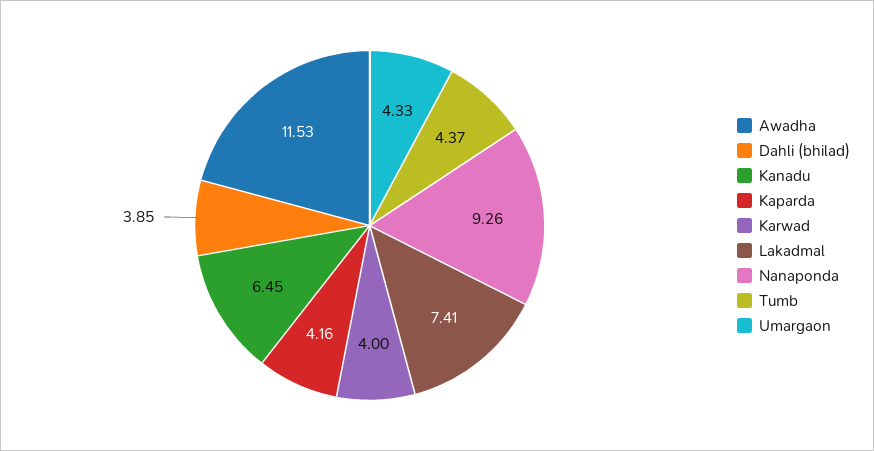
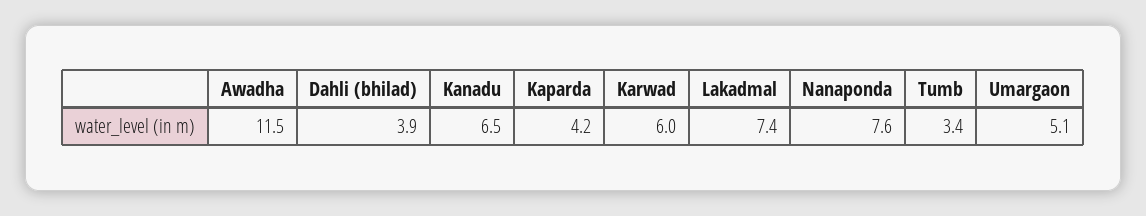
  {
    "Awadha": 11.53,
    "Dahli (bhilad)": 3.85,
    "Kanadu": 6.45,
    "Kaparda": 4.16,
-   "Karwad": 4,
+   "Karwad": 6,
    "Lakadmal": 7.41,
-   "Nanaponda": 9.26,
+   "Nanaponda": 7.6,
-   "Tumb": 4.37,
+   "Tumb": 3.4,
-   "Umargaon": 4.33
+   "Umargaon": 5.1
  }

